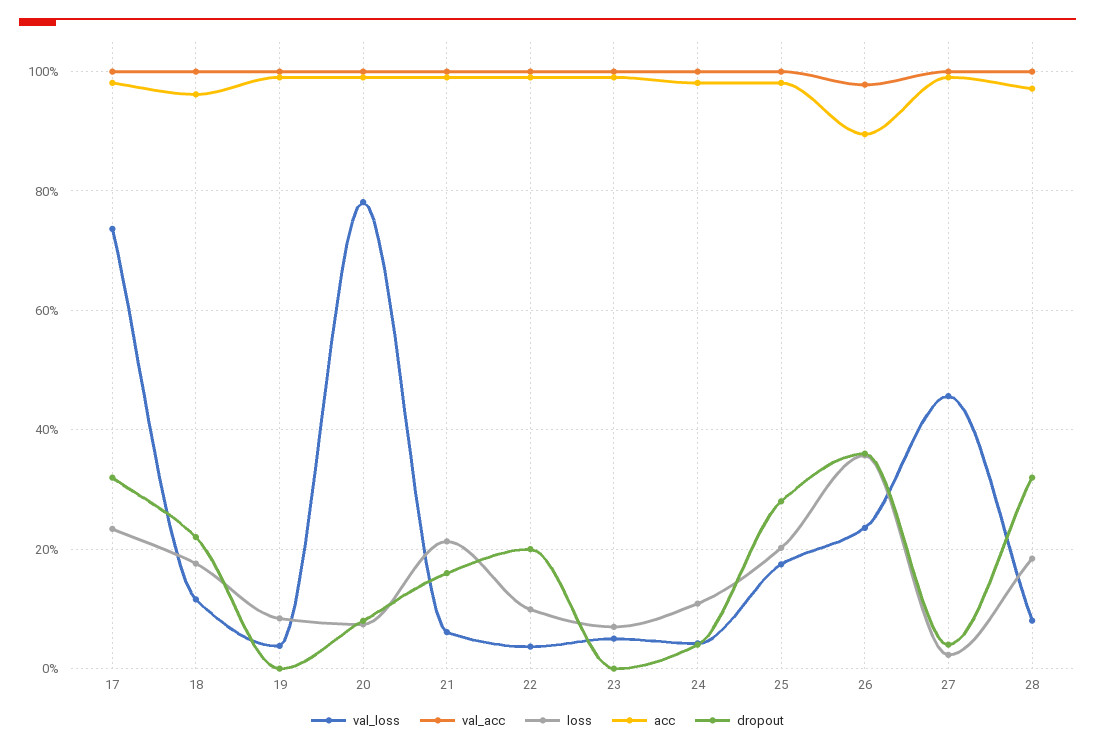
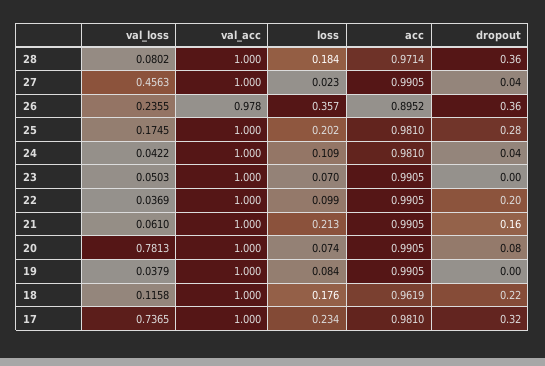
  {
    "val_loss": {
      "17": 0.7365,
      "18": 0.1158,
      "19": 0.0379,
      "20": 0.7813,
      "21": 0.061,
      "22": 0.0369,
      "23": 0.0503,
      "24": 0.0422,
      "25": 0.1745,
      "26": 0.2355,
      "27": 0.4563,
      "28": 0.0802
    },
    "val_acc": {
      "17": 1,
      "18": 1,
      "19": 1,
      "20": 1,
      "21": 1,
      "22": 1,
      "23": 1,
      "24": 1,
      "25": 1,
      "26": 0.978,
      "27": 1,
      "28": 1
    },
    "loss": {
      "17": 0.234,
      "18": 0.176,
      "19": 0.084,
      "20": 0.074,
      "21": 0.213,
      "22": 0.099,
      "23": 0.07,
      "24": 0.109,
      "25": 0.202,
      "26": 0.357,
      "27": 0.023,
      "28": 0.184
    },
    "acc": {
      "17": 0.981,
      "18": 0.9619,
      "19": 0.9905,
      "20": 0.9905,
      "21": 0.9905,
      "22": 0.9905,
      "23": 0.9905,
      "24": 0.981,
      "25": 0.981,
      "26": 0.8952,
      "27": 0.9905,
      "28": 0.9714
    },
    "dropout": {
      "17": 0.32,
      "18": 0.22,
      "19": 0,
      "20": 0.08,
      "21": 0.16,
      "22": 0.2,
      "23": 0,
      "24": 0.04,
      "25": 0.28,
      "26": 0.36,
      "27": 0.04,
-     "28": 0.32
+     "28": 0.36
    }
  }

